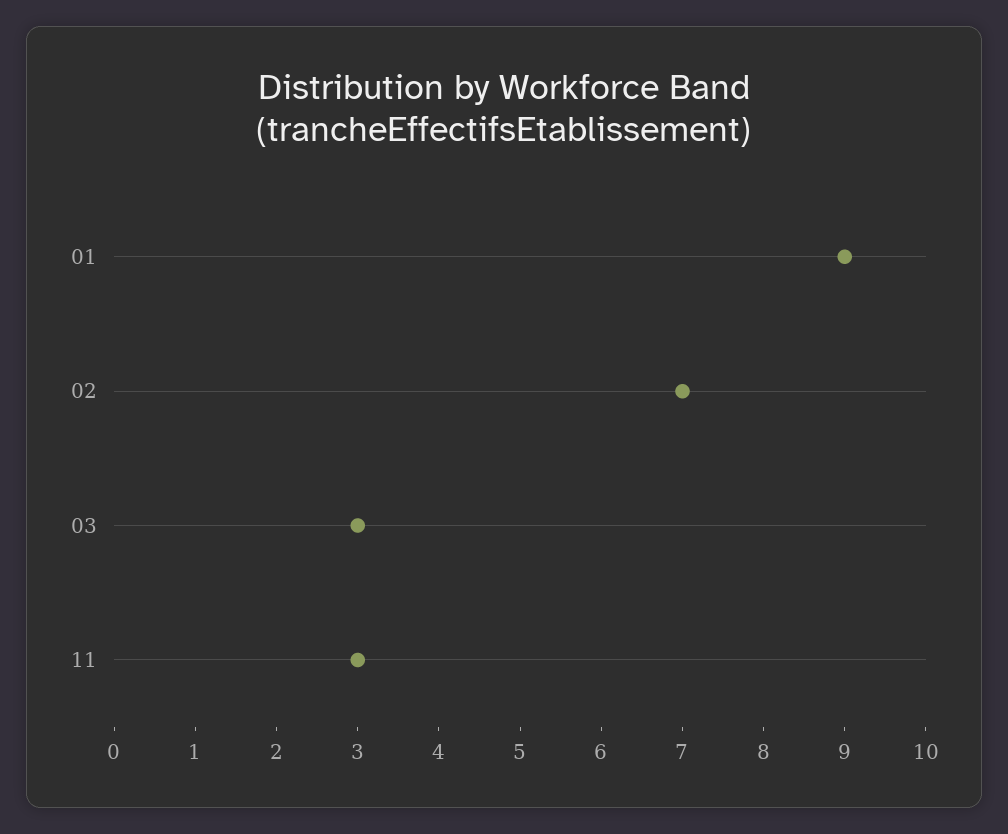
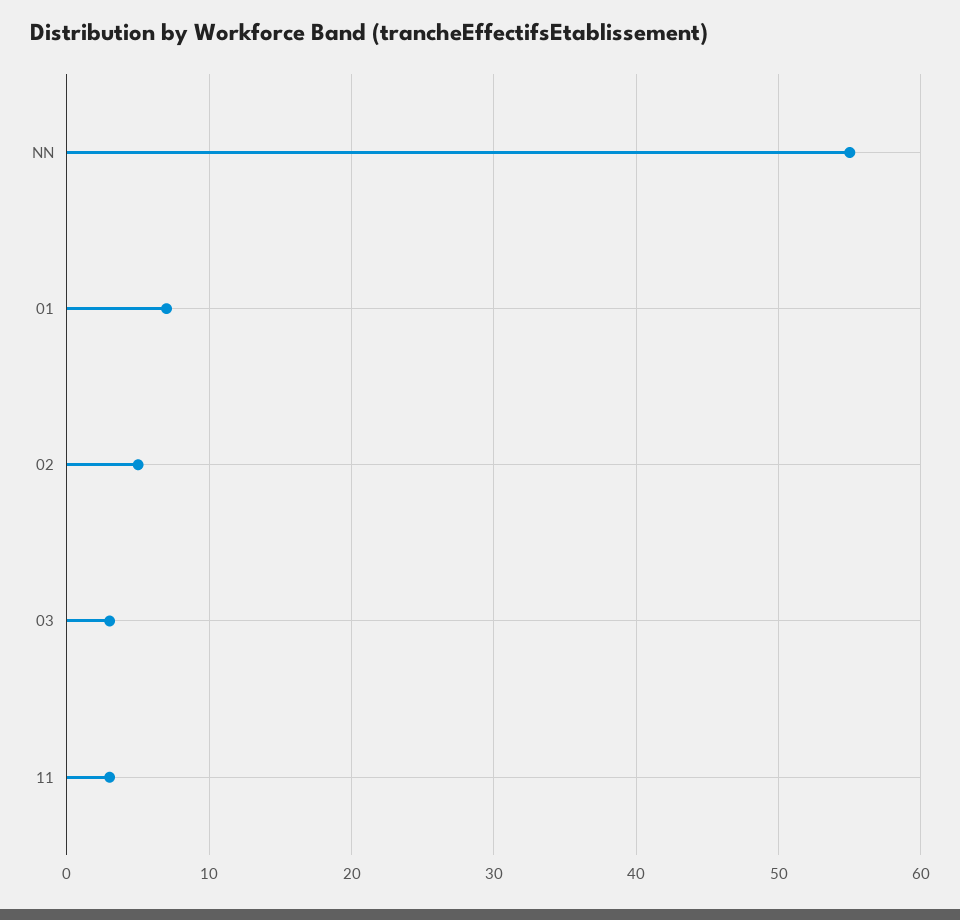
  {
-   "01": 9,
+   "01": 7,
-   "02": 7,
+   "02": 5,
    "03": 3,
-   "11": 3
+   "11": 3,
+   "NN": 55
  }

